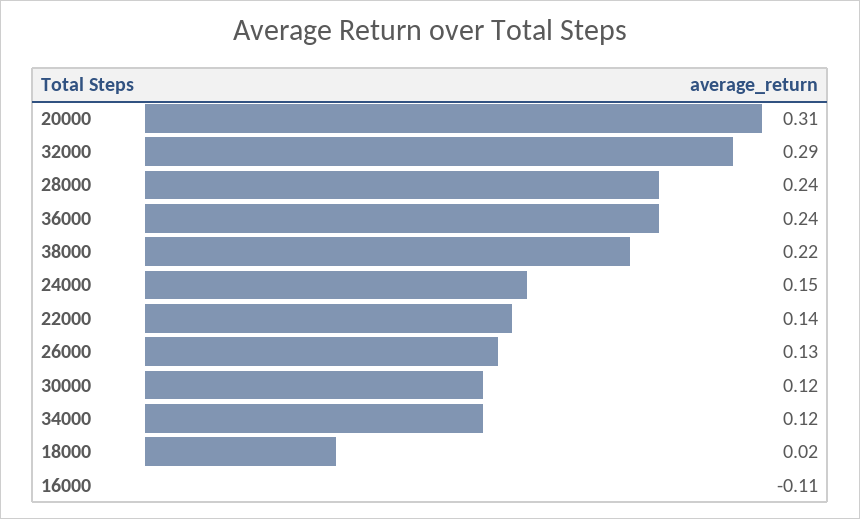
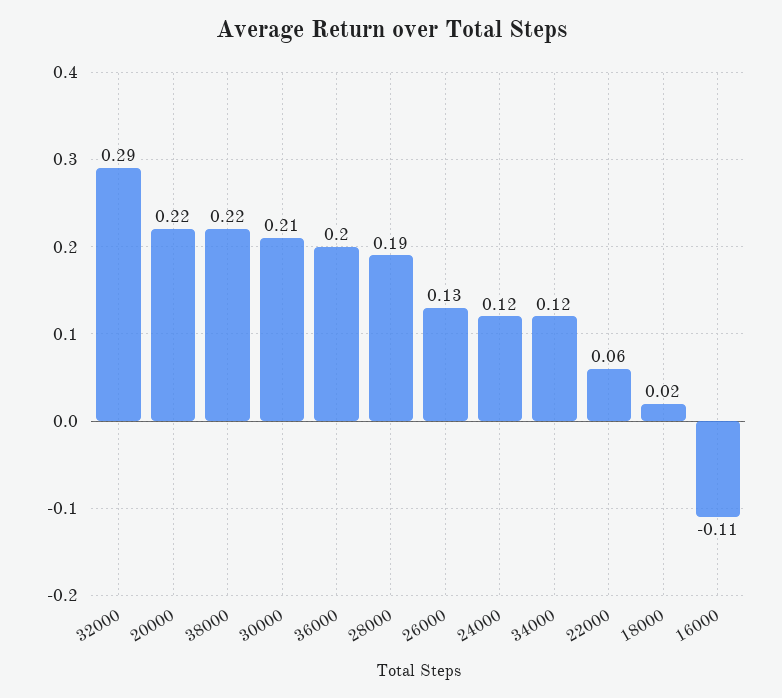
  {
-   "20000": 0.31,
+   "20000": 0.22,
    "32000": 0.29,
-   "28000": 0.24,
+   "28000": 0.19,
-   "36000": 0.24,
+   "36000": 0.2,
    "38000": 0.22,
-   "24000": 0.15,
+   "24000": 0.12,
-   "22000": 0.14,
+   "22000": 0.06,
    "26000": 0.13,
-   "30000": 0.12,
+   "30000": 0.21,
    "34000": 0.12,
    "18000": 0.02,
    "16000": -0.11
  }

